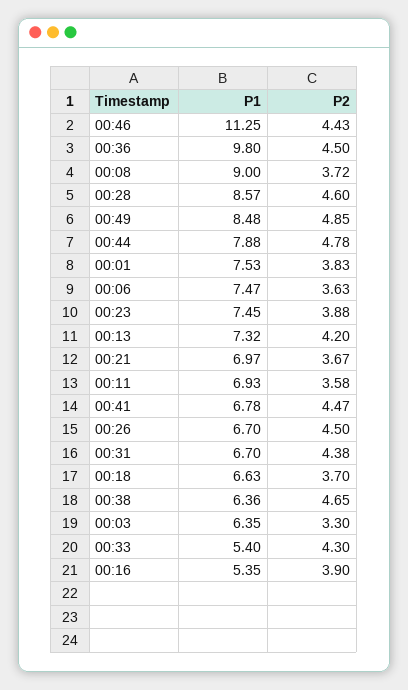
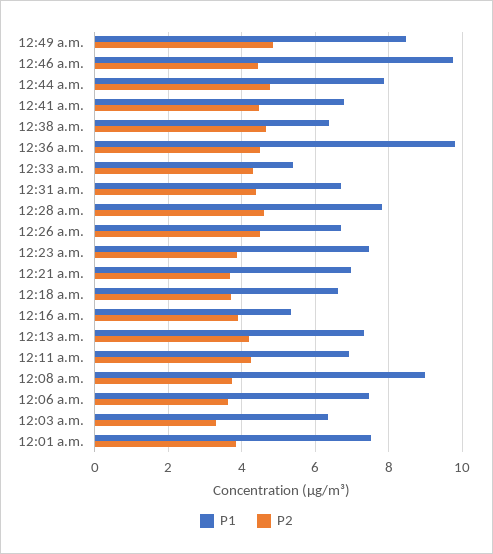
  {
    "P1": {
-     "00:46": 11.25,
+     "00:46": 9.8,
      "00:36": 9.8,
      "00:08": 9,
-     "00:28": 8.57,
+     "00:28": 7.8,
      "00:49": 8.48,
      "00:44": 7.88,
      "00:01": 7.53,
      "00:06": 7.47,
      "00:23": 7.45,
      "00:13": 7.32,
      "00:21": 6.97,
      "00:11": 6.93,
      "00:41": 6.78,
      "00:26": 6.7,
      "00:31": 6.7,
      "00:18": 6.63,
      "00:38": 6.36,
      "00:03": 6.35,
      "00:33": 5.4,
      "00:16": 5.35
    },
    "P2": {
      "00:46": 4.43,
      "00:36": 4.5,
      "00:08": 3.72,
      "00:28": 4.6,
      "00:49": 4.85,
      "00:44": 4.78,
      "00:01": 3.83,
      "00:06": 3.63,
      "00:23": 3.88,
      "00:13": 4.2,
      "00:21": 3.67,
-     "00:11": 3.58,
+     "00:11": 4.2,
      "00:41": 4.47,
      "00:26": 4.5,
      "00:31": 4.38,
      "00:18": 3.7,
      "00:38": 4.65,
      "00:03": 3.3,
      "00:33": 4.3,
      "00:16": 3.9
    }
  }

